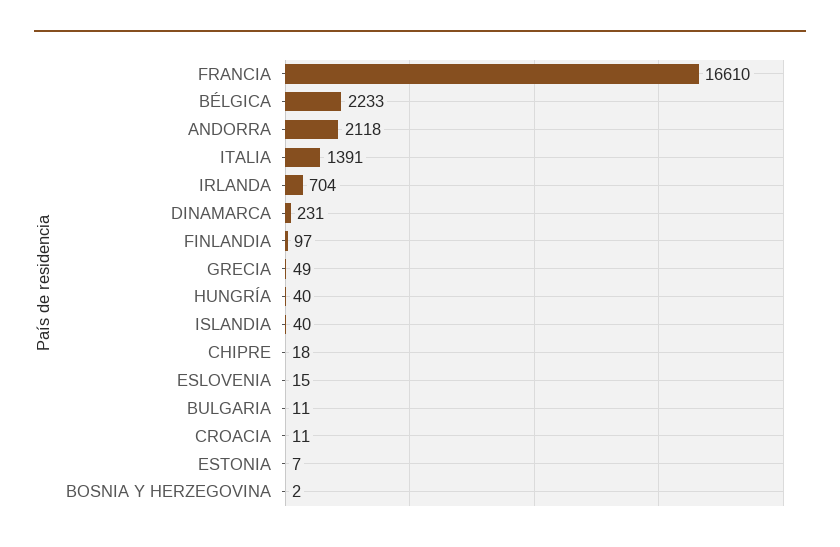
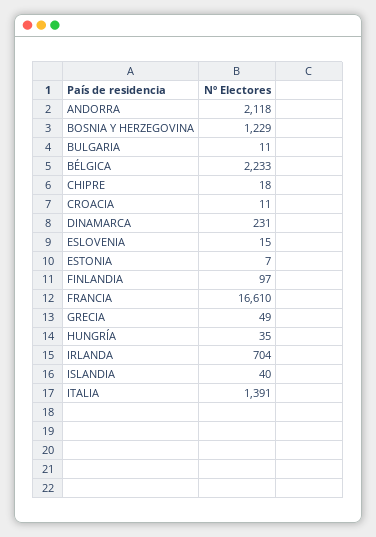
  {
    "FRANCIA": 16610,
    "BÉLGICA": 2233,
    "ANDORRA": 2118,
    "ITALIA": 1391,
    "IRLANDA": 704,
    "DINAMARCA": 231,
    "FINLANDIA": 97,
    "GRECIA": 49,
-   "HUNGRÍA": 40,
+   "HUNGRÍA": 35,
    "ISLANDIA": 40,
    "CHIPRE": 18,
    "ESLOVENIA": 15,
    "BULGARIA": 11,
    "CROACIA": 11,
    "ESTONIA": 7,
-   "BOSNIA Y HERZEGOVINA": 2
+   "BOSNIA Y HERZEGOVINA": 1229
  }

